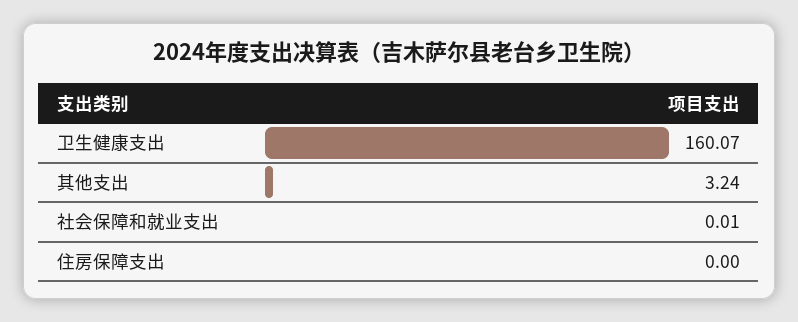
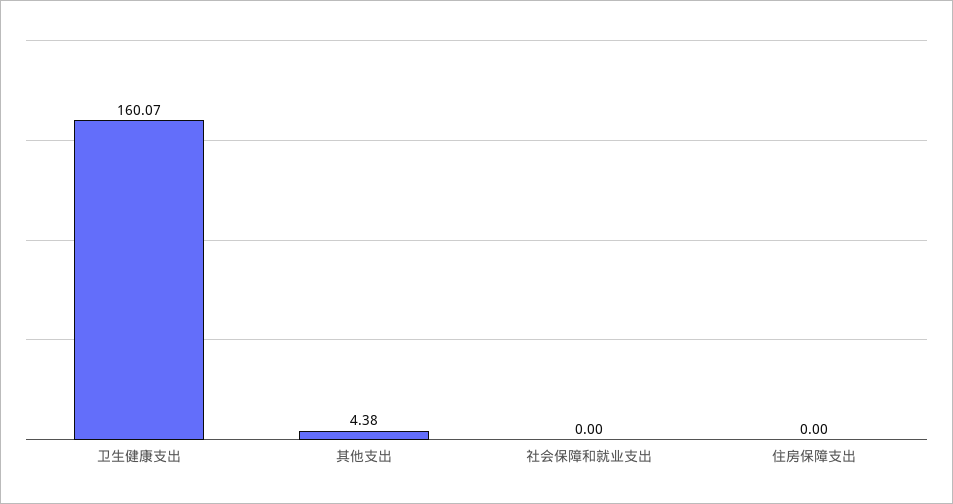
  {
    "卫生健康支出": 160.07,
-   "其他支出": 3.24,
+   "其他支出": 4.38,
-   "社会保障和就业支出": 0.01,
+   "社会保障和就业支出": 0,
    "住房保障支出": 0
  }

